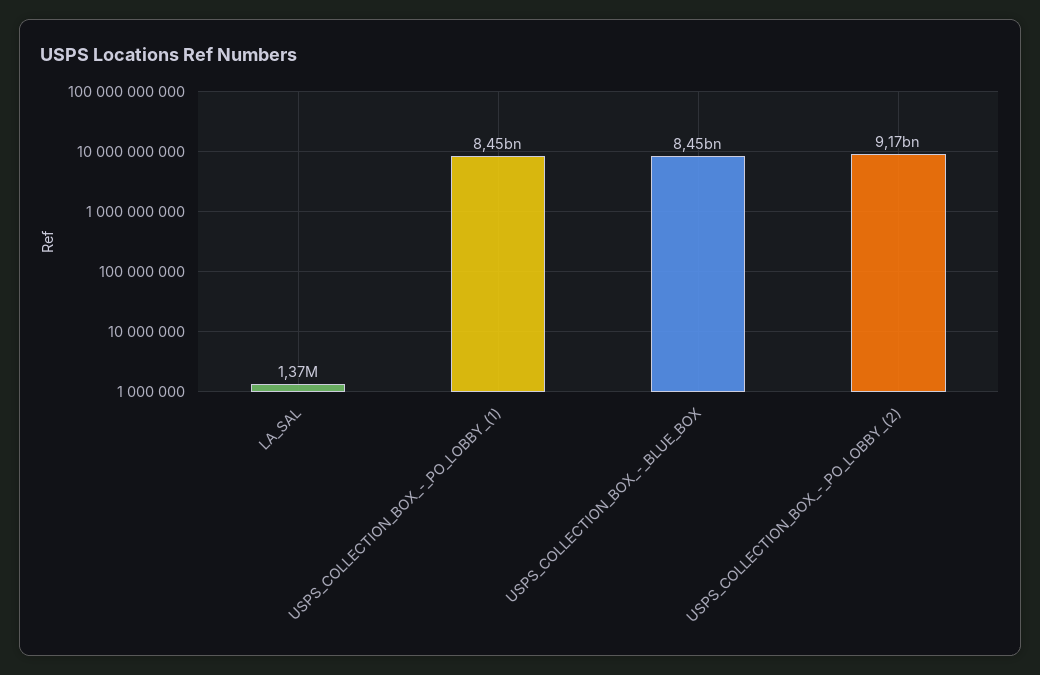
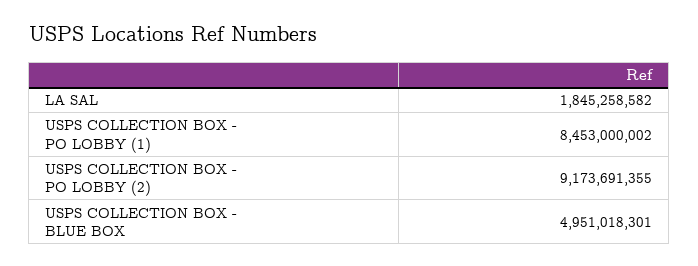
  {
-   "LA_SAL": 1370000,
+   "LA_SAL": 1845258582,
    "USPS_COLLECTION_BOX_-_PO_LOBBY_(1)": 8453000002,
-   "USPS_COLLECTION_BOX_-_BLUE_BOX": 8450000000,
+   "USPS_COLLECTION_BOX_-_BLUE_BOX": 4951018301,
    "USPS_COLLECTION_BOX_-_PO_LOBBY_(2)": 9173691355
  }

